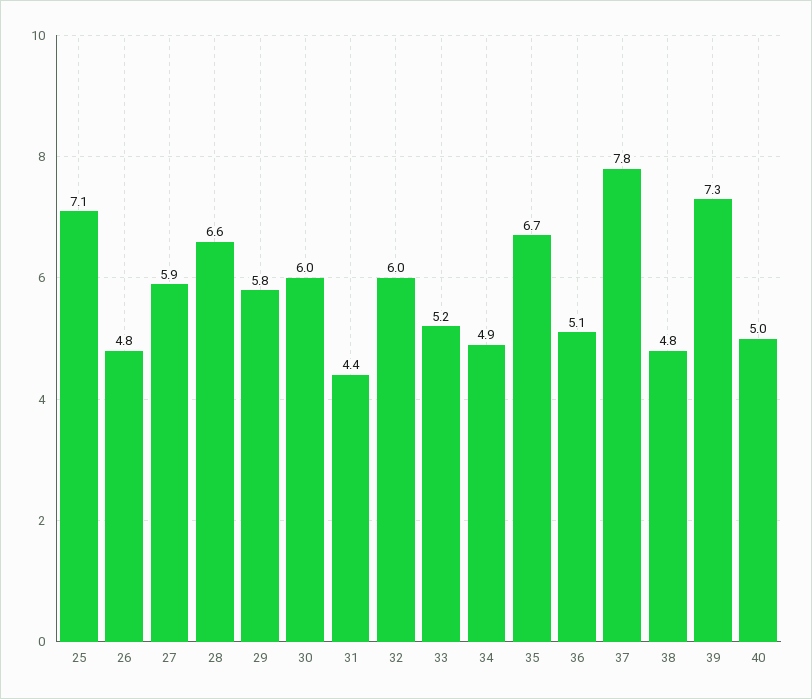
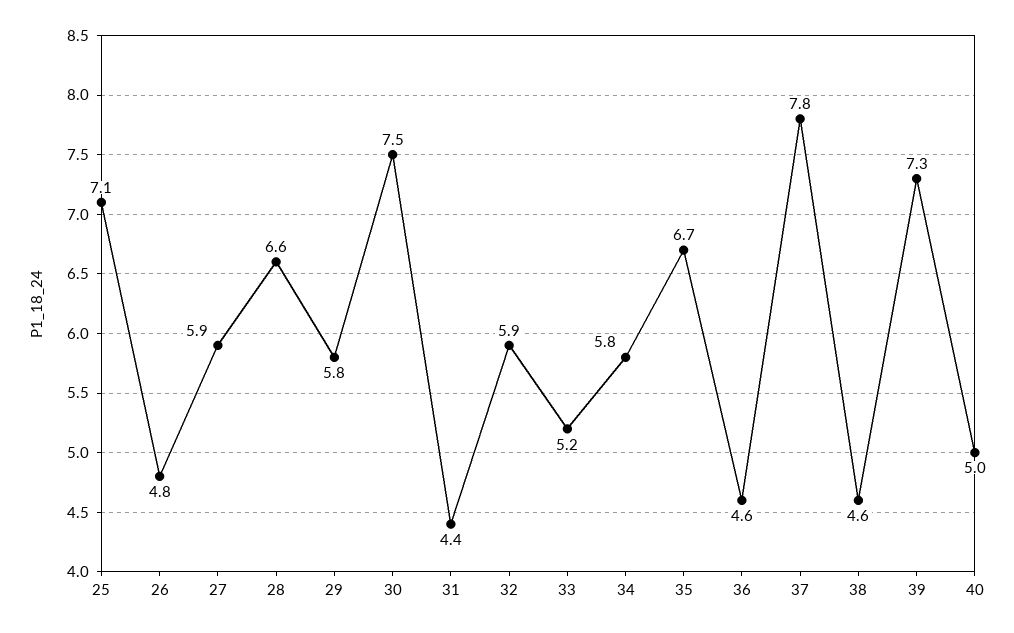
  {
    "25": 7.1,
    "26": 4.8,
    "27": 5.9,
    "28": 6.6,
    "29": 5.8,
-   "30": 6,
+   "30": 7.5,
    "31": 4.4,
-   "32": 6,
+   "32": 5.9,
    "33": 5.2,
-   "34": 4.9,
+   "34": 5.8,
    "35": 6.7,
-   "36": 5.1,
+   "36": 4.6,
    "37": 7.8,
-   "38": 4.8,
+   "38": 4.6,
    "39": 7.3,
    "40": 5
  }

